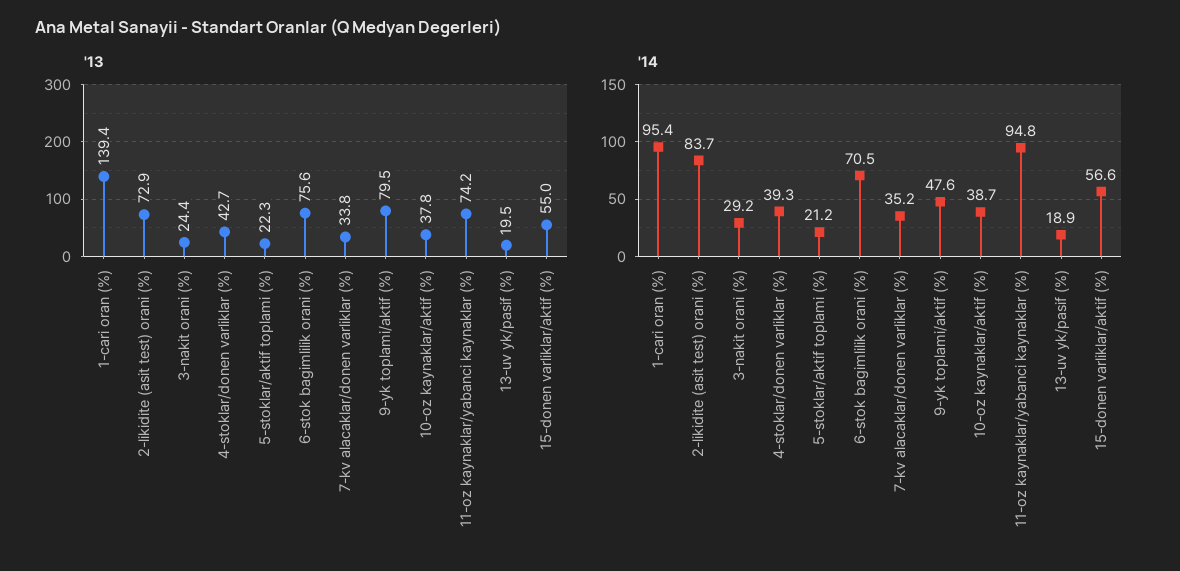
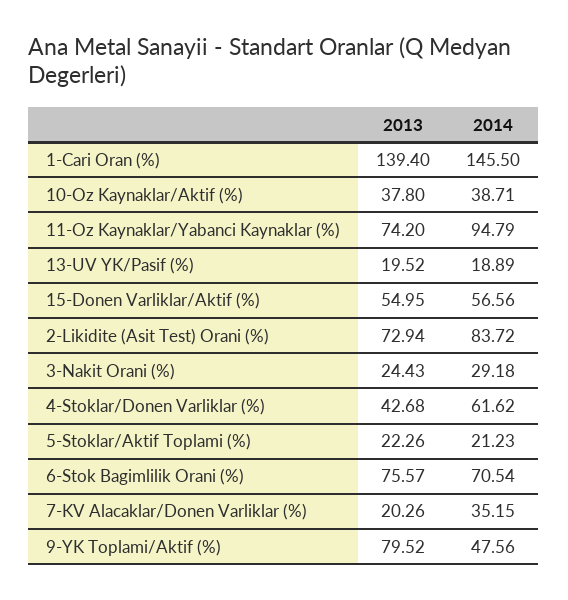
  {
    "'13": {
      "1-cari oran (%)": 139.4,
      "2-likidite (asit test) orani (%)": 72.94,
      "3-nakit orani (%)": 24.43,
      "4-stoklar/donen varliklar (%)": 42.68,
      "5-stoklar/aktif toplami (%)": 22.26,
      "6-stok bagimlilik orani (%)": 75.57,
-     "7-kv alacaklar/donen varliklar (%)": 33.8,
+     "7-kv alacaklar/donen varliklar (%)": 20.26,
      "9-yk toplami/aktif (%)": 79.52,
      "10-oz kaynaklar/aktif (%)": 37.8,
      "11-oz kaynaklar/yabanci kaynaklar (%)": 74.2,
      "13-uv yk/pasif (%)": 19.52,
      "15-donen varliklar/aktif (%)": 54.95
    },
    "'14": {
-     "1-cari oran (%)": 95.4,
+     "1-cari oran (%)": 145.5,
      "2-likidite (asit test) orani (%)": 83.72,
      "3-nakit orani (%)": 29.18,
-     "4-stoklar/donen varliklar (%)": 39.3,
+     "4-stoklar/donen varliklar (%)": 61.62,
      "5-stoklar/aktif toplami (%)": 21.23,
      "6-stok bagimlilik orani (%)": 70.54,
      "7-kv alacaklar/donen varliklar (%)": 35.15,
      "9-yk toplami/aktif (%)": 47.56,
      "10-oz kaynaklar/aktif (%)": 38.71,
      "11-oz kaynaklar/yabanci kaynaklar (%)": 94.79,
      "13-uv yk/pasif (%)": 18.89,
      "15-donen varliklar/aktif (%)": 56.56
    }
  }

